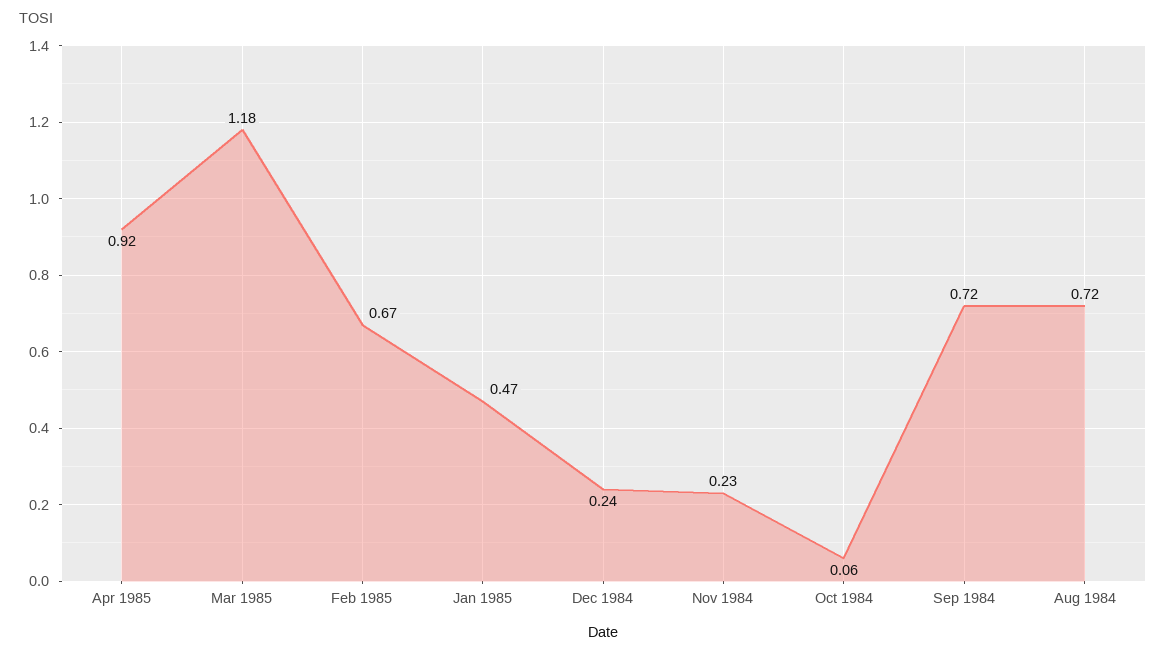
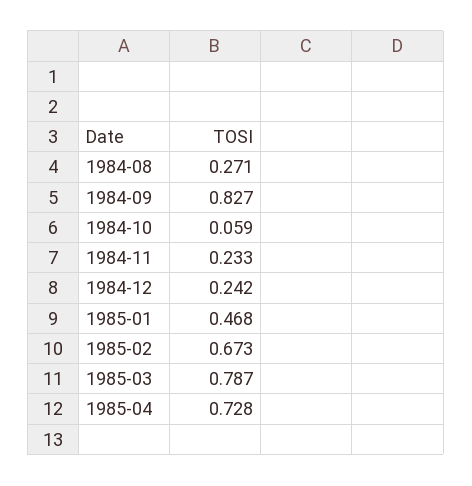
  {
-   "Apr 1985": 0.92,
+   "Apr 1985": 0.728,
-   "Mar 1985": 1.18,
+   "Mar 1985": 0.787,
    "Feb 1985": 0.673,
    "Jan 1985": 0.468,
    "Dec 1984": 0.242,
    "Nov 1984": 0.233,
    "Oct 1984": 0.059,
-   "Sep 1984": 0.72,
+   "Sep 1984": 0.827,
-   "Aug 1984": 0.72
+   "Aug 1984": 0.271
  }

